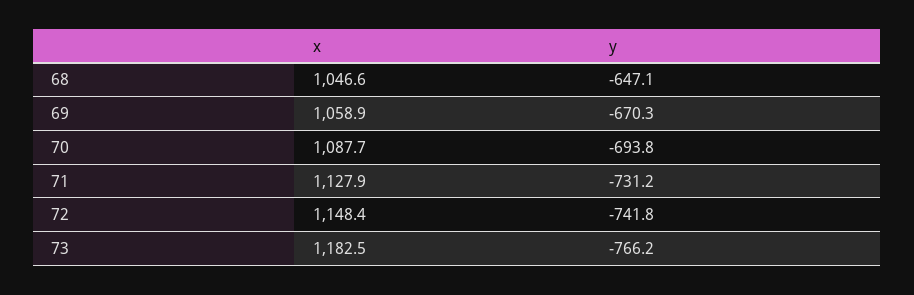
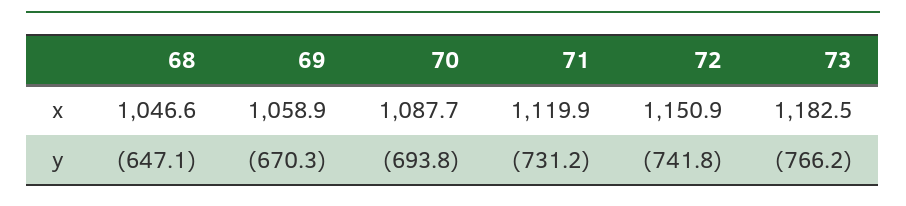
  {
    "x": {
      "68": 1046.6,
      "69": 1058.9,
      "70": 1087.7,
-     "71": 1127.9,
+     "71": 1119.9,
-     "72": 1148.4,
+     "72": 1150.9,
      "73": 1182.5
    },
    "y": {
      "68": -647.1,
      "69": -670.3,
      "70": -693.8,
      "71": -731.2,
      "72": -741.8,
      "73": -766.2
    }
  }

